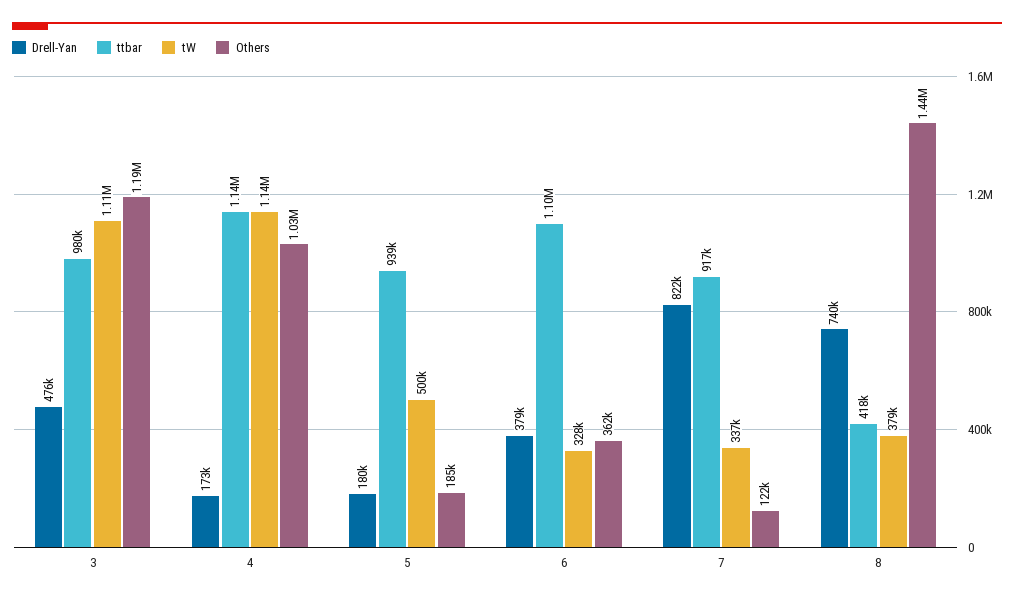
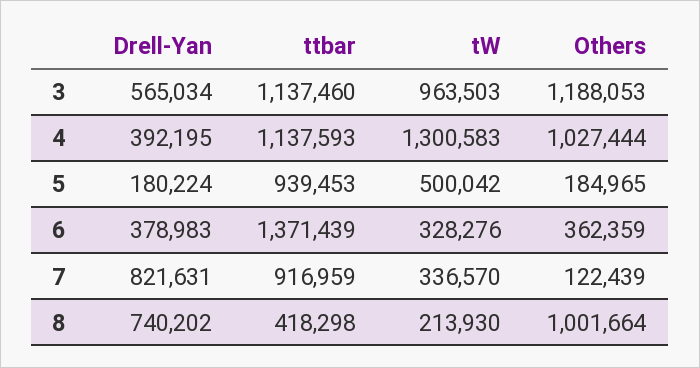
  {
    "Drell-Yan": {
-     "3": 476000,
+     "3": 565034,
-     "4": 173000,
+     "4": 392195,
      "5": 180224,
      "6": 378983,
      "7": 821631,
      "8": 740202
    },
    "ttbar": {
-     "3": 980000,
+     "3": 1137460,
      "4": 1137593,
      "5": 939453,
-     "6": 1100000,
+     "6": 1371439,
      "7": 916959,
      "8": 418298
    },
    "tW": {
-     "3": 1110000,
+     "3": 963503,
-     "4": 1140000,
+     "4": 1300583,
      "5": 500042,
      "6": 328276,
      "7": 336570,
-     "8": 379000
+     "8": 213930
    },
    "Others": {
      "3": 1188053,
      "4": 1027444,
      "5": 184965,
      "6": 362359,
      "7": 122439,
-     "8": 1440000
+     "8": 1001664
    }
  }

